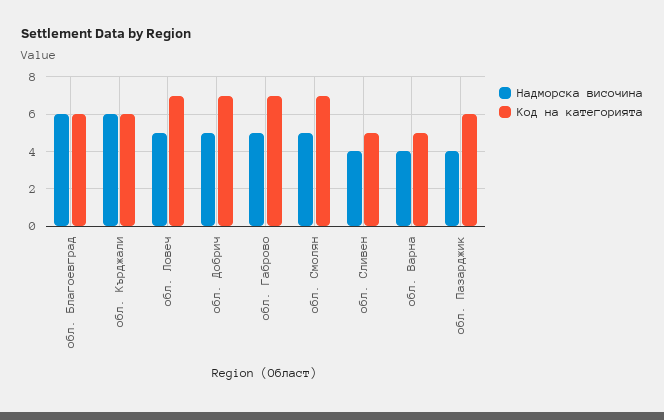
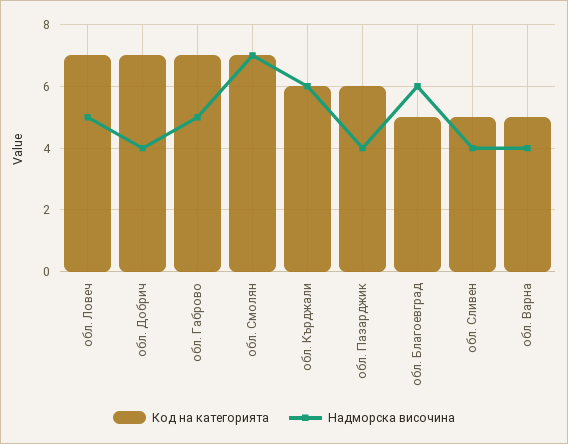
  {
    "Надморска височина": {
      "обл. Благоевград": 6,
      "обл. Кърджали": 6,
      "обл. Ловеч": 5,
-     "обл. Добрич": 5,
+     "обл. Добрич": 4,
      "обл. Габрово": 5,
-     "обл. Смолян": 5,
+     "обл. Смолян": 7,
      "обл. Сливен": 4,
      "обл. Варна": 4,
      "обл. Пазарджик": 4
    },
    "Код на категорията": {
-     "обл. Благоевград": 6,
+     "обл. Благоевград": 5,
      "обл. Кърджали": 6,
      "обл. Ловеч": 7,
      "обл. Добрич": 7,
      "обл. Габрово": 7,
      "обл. Смолян": 7,
      "обл. Сливен": 5,
      "обл. Варна": 5,
      "обл. Пазарджик": 6
    }
  }

